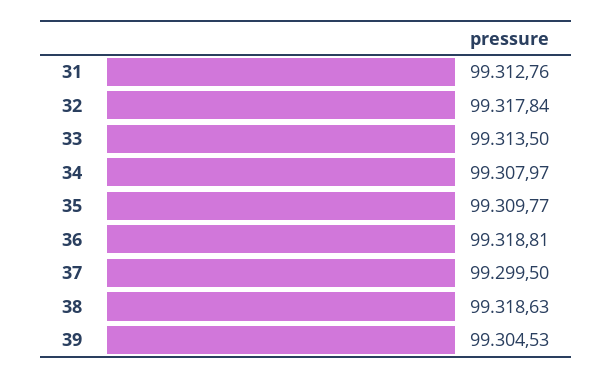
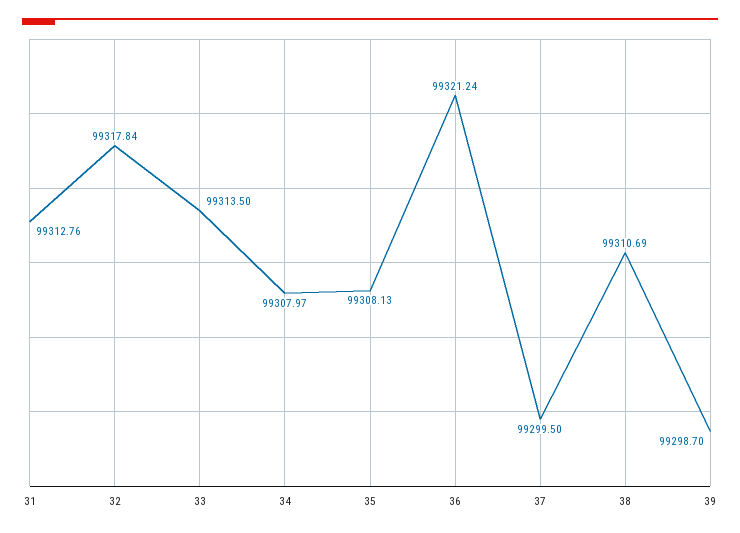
  {
    "31": 99312.76,
    "32": 99317.84,
    "33": 99313.5,
    "34": 99307.97,
-   "35": 99309.77,
+   "35": 99308.13,
-   "36": 99318.81,
+   "36": 99321.24,
    "37": 99299.5,
-   "38": 99318.63,
+   "38": 99310.69,
-   "39": 99304.53
+   "39": 99298.7
  }

